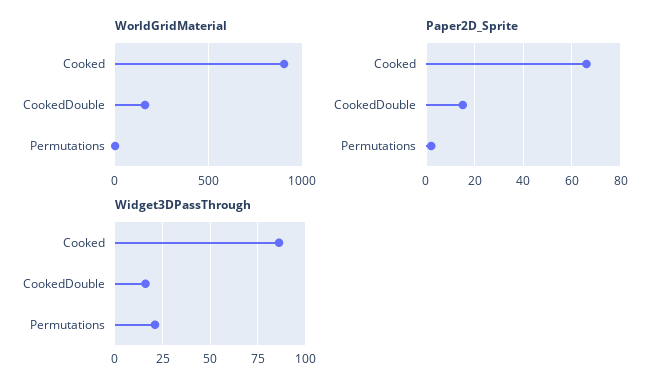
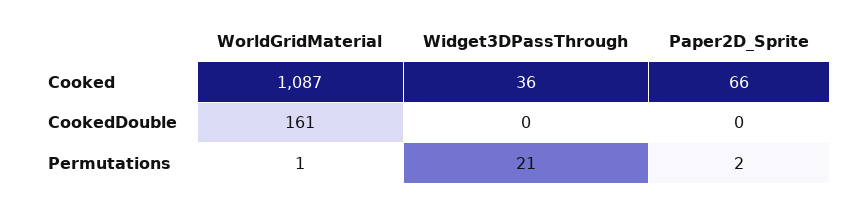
  {
    "WorldGridMaterial": {
-     "Cooked": 900,
+     "Cooked": 1087,
      "CookedDouble": 161,
      "Permutations": 1
    },
    "Paper2D_Sprite": {
      "Cooked": 66,
-     "CookedDouble": 15,
+     "CookedDouble": 0,
      "Permutations": 2
    },
    "Widget3DPassThrough": {
-     "Cooked": 85,
+     "Cooked": 36,
-     "CookedDouble": 15,
+     "CookedDouble": 0,
      "Permutations": 21
    }
  }

